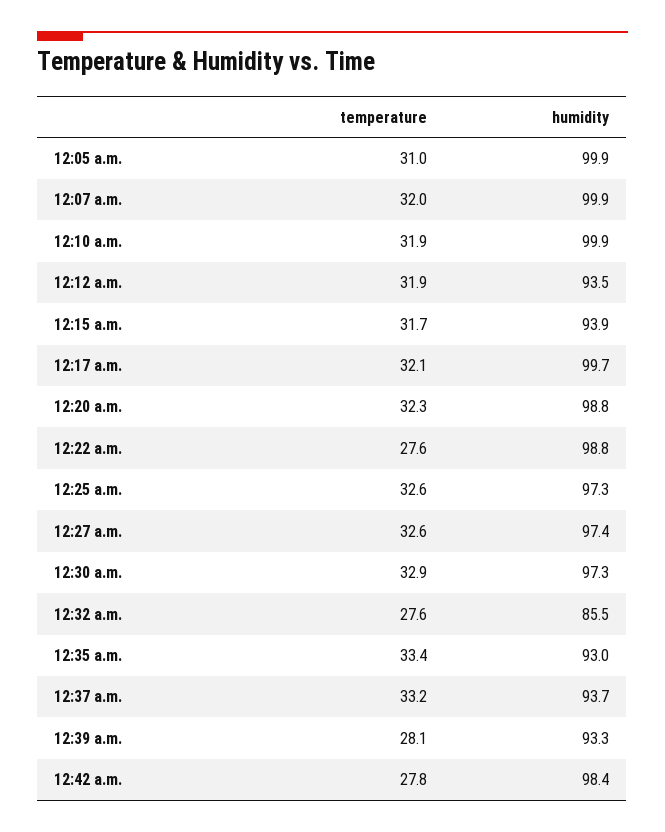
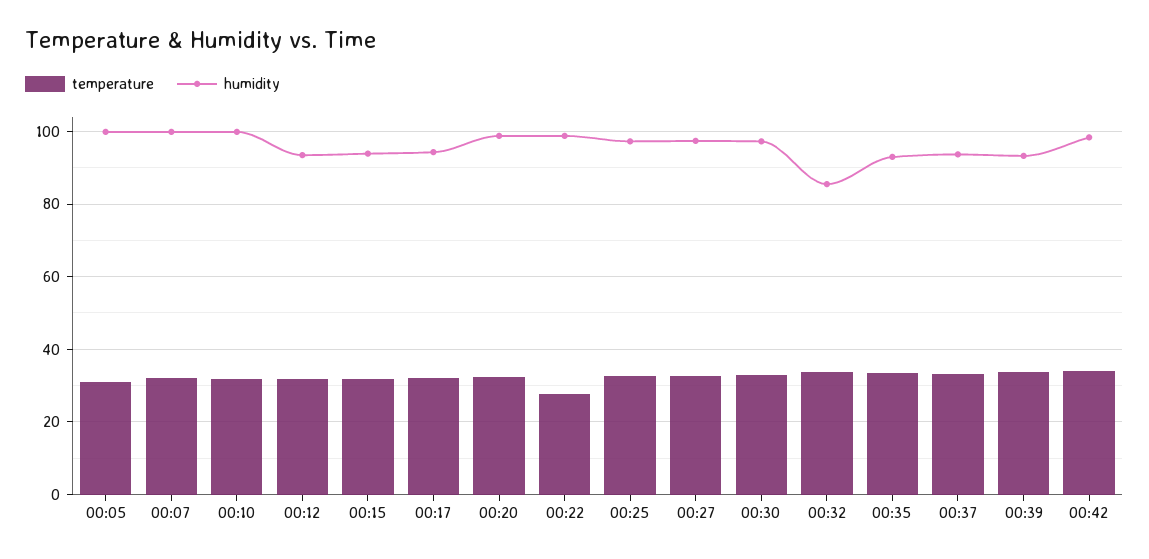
  {
    "temperature": {
      "12:05 a.m.": 31,
      "12:07 a.m.": 32,
      "12:10 a.m.": 31.9,
      "12:12 a.m.": 31.9,
      "12:15 a.m.": 31.7,
      "12:17 a.m.": 32.1,
      "12:20 a.m.": 32.3,
      "12:22 a.m.": 27.6,
      "12:25 a.m.": 32.6,
      "12:27 a.m.": 32.6,
      "12:30 a.m.": 32.9,
-     "12:32 a.m.": 27.6,
+     "12:32 a.m.": 34,
      "12:35 a.m.": 33.4,
      "12:37 a.m.": 33.2,
-     "12:39 a.m.": 28.1,
+     "12:39 a.m.": 34,
-     "12:42 a.m.": 27.8
+     "12:42 a.m.": 34
    },
    "humidity": {
      "12:05 a.m.": 99.9,
      "12:07 a.m.": 99.9,
      "12:10 a.m.": 99.9,
      "12:12 a.m.": 93.5,
      "12:15 a.m.": 93.9,
-     "12:17 a.m.": 99.7,
+     "12:17 a.m.": 94,
      "12:20 a.m.": 98.8,
      "12:22 a.m.": 98.8,
      "12:25 a.m.": 97.3,
      "12:27 a.m.": 97.4,
      "12:30 a.m.": 97.3,
      "12:32 a.m.": 85.5,
      "12:35 a.m.": 93,
      "12:37 a.m.": 93.7,
      "12:39 a.m.": 93.3,
      "12:42 a.m.": 98.4
    }
  }

